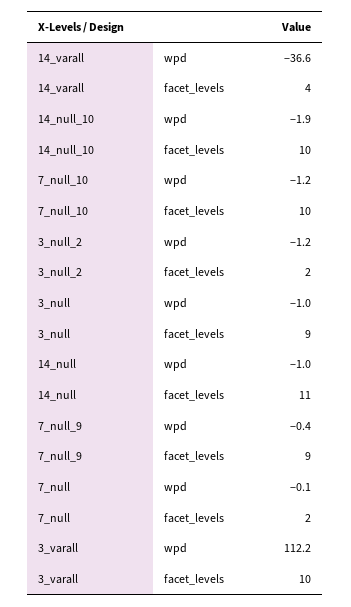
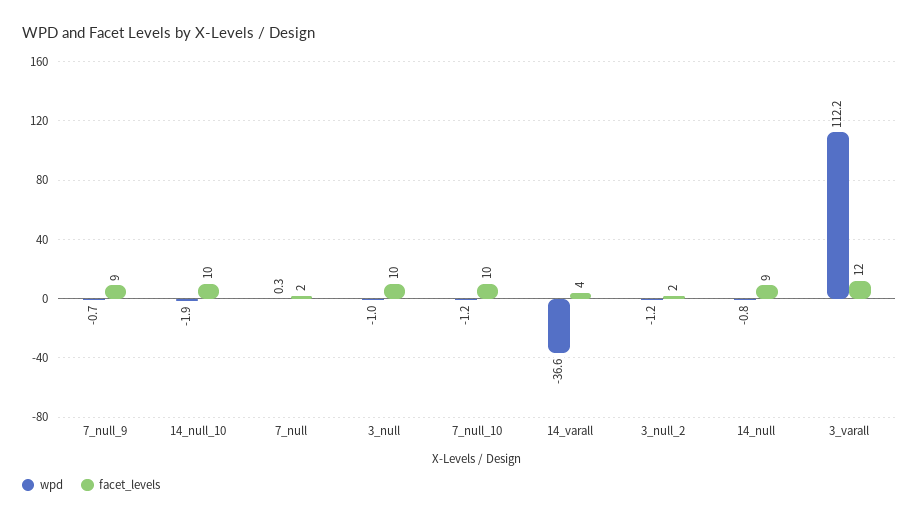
  {
    "wpd": {
      "14_varall": -36.6,
      "14_null_10": -1.9,
      "7_null_10": -1.2,
      "3_null_2": -1.2,
      "3_null": -1,
-     "14_null": -1,
+     "14_null": -0.8,
-     "7_null_9": -0.4,
+     "7_null_9": -0.7,
-     "7_null": -0.1,
+     "7_null": 0.3,
      "3_varall": 112.2
    },
    "facet_levels": {
      "14_varall": 4,
      "14_null_10": 10,
      "7_null_10": 10,
      "3_null_2": 2,
-     "3_null": 9,
+     "3_null": 10,
-     "14_null": 11,
+     "14_null": 9,
      "7_null_9": 9,
      "7_null": 2,
-     "3_varall": 10
+     "3_varall": 12
    }
  }

